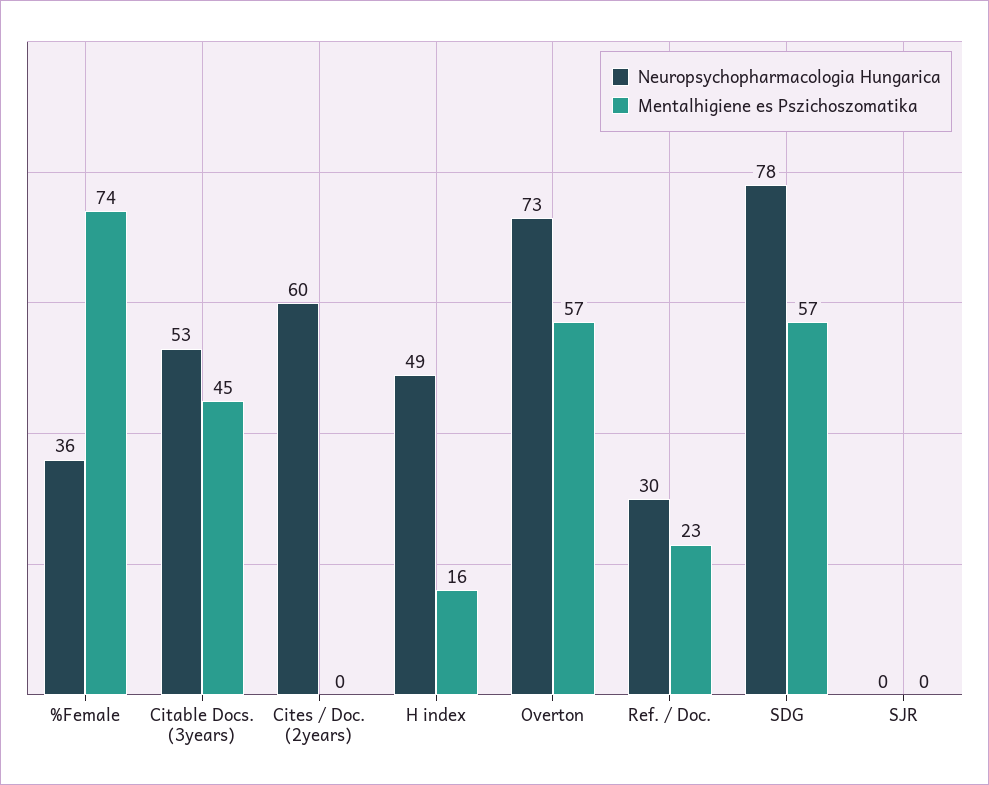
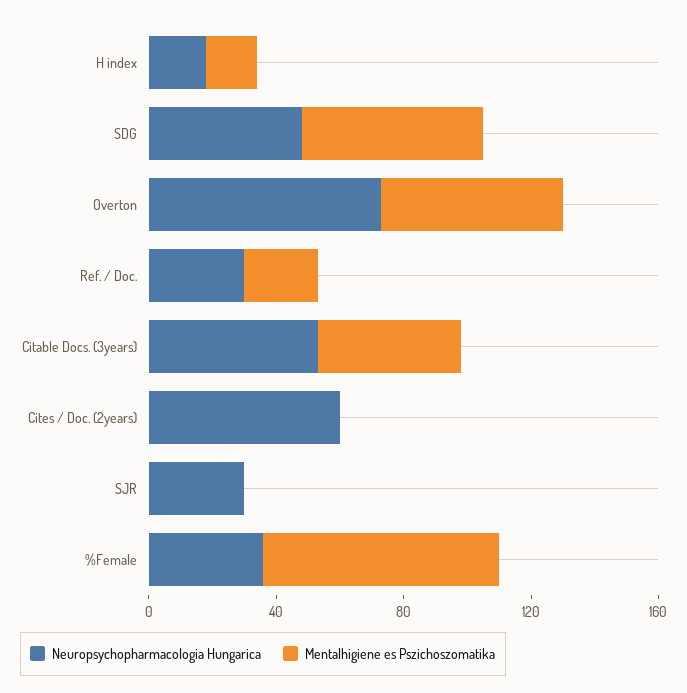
  {
    "Neuropsychopharmacologia Hungarica": {
      "%Female": 36,
      "Citable Docs. (3years)": 53,
      "Cites / Doc. (2years)": 60,
-     "H index": 49,
+     "H index": 20,
      "Overton": 73,
      "Ref. / Doc.": 30,
-     "SDG": 78,
+     "SDG": 50,
-     "SJR": 0
+     "SJR": 30
    },
    "Mentalhigiene es Pszichoszomatika": {
      "%Female": 74,
      "Citable Docs. (3years)": 45,
      "Cites / Doc. (2years)": 0,
      "H index": 16,
      "Overton": 57,
      "Ref. / Doc.": 23,
      "SDG": 57,
      "SJR": 0
    }
  }

